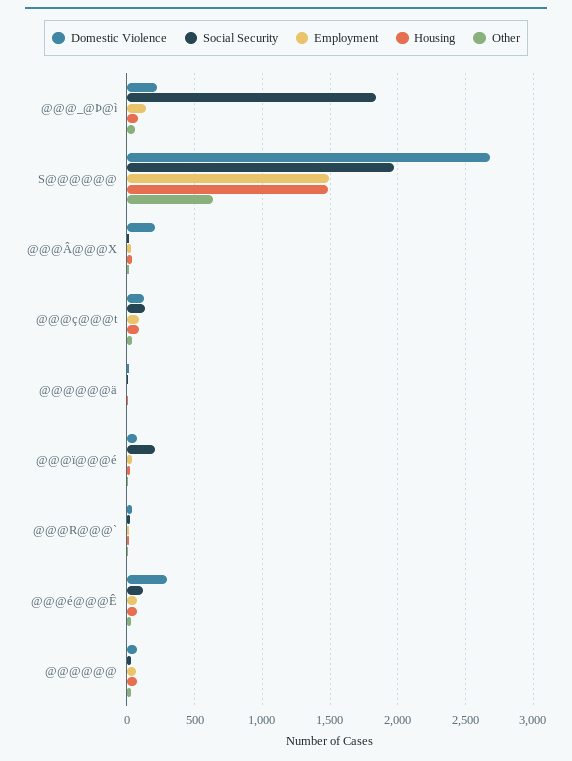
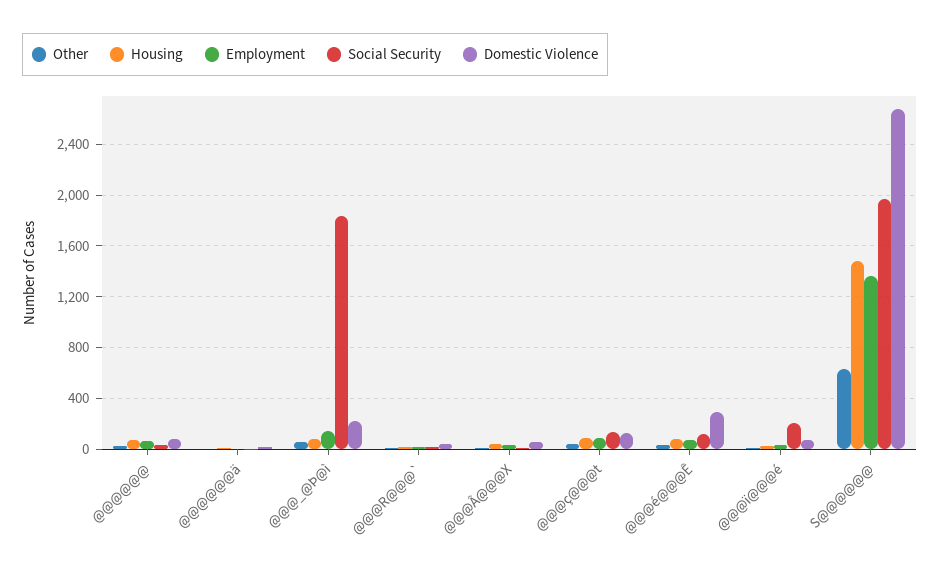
  {
    "Domestic Violence": {
      "@@@_@Þ@ì": 200,
      "S@@@@@@": 2700,
-     "@@@Â@@@X": 200,
+     "@@@Â@@@X": 50,
      "@@@ç@@@t": 150,
      "@@@@@@ä": 0,
      "@@@ï@@@é": 50,
      "@@@R@@@`": 50,
      "@@@é@@@Ê": 300,
      "@@@@@@": 100
    },
    "Social Security": {
      "@@@_@Þ@ì": 1850,
      "S@@@@@@": 1950,
      "@@@Â@@@X": 0,
      "@@@ç@@@t": 150,
      "@@@@@@ä": 0,
      "@@@ï@@@é": 200,
      "@@@R@@@`": 0,
      "@@@é@@@Ê": 100,
      "@@@@@@": 50
    },
    "Employment": {
      "@@@_@Þ@ì": 150,
-     "S@@@@@@": 1500,
+     "S@@@@@@": 1350,
      "@@@Â@@@X": 50,
      "@@@ç@@@t": 100,
      "@@@@@@ä": 0,
      "@@@ï@@@é": 50,
      "@@@R@@@`": 0,
      "@@@é@@@Ê": 50,
      "@@@@@@": 50
    },
    "Housing": {
      "@@@_@Þ@ì": 100,
      "S@@@@@@": 1500,
      "@@@Â@@@X": 50,
      "@@@ç@@@t": 100,
      "@@@@@@ä": 0,
      "@@@ï@@@é": 0,
      "@@@R@@@`": 0,
      "@@@é@@@Ê": 100,
      "@@@@@@": 50
    },
    "Other": {
      "@@@_@Þ@ì": 50,
      "S@@@@@@": 650,
      "@@@Â@@@X": 0,
      "@@@ç@@@t": 50,
      "@@@@@@ä": 0,
      "@@@ï@@@é": 0,
      "@@@R@@@`": 0,
      "@@@é@@@Ê": 50,
      "@@@@@@": 50
    }
  }

